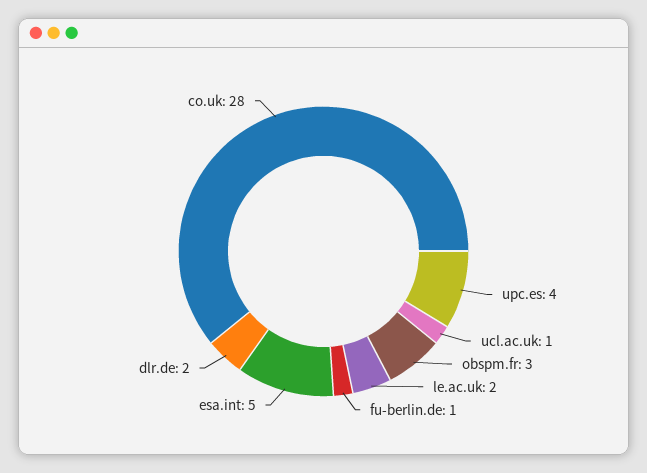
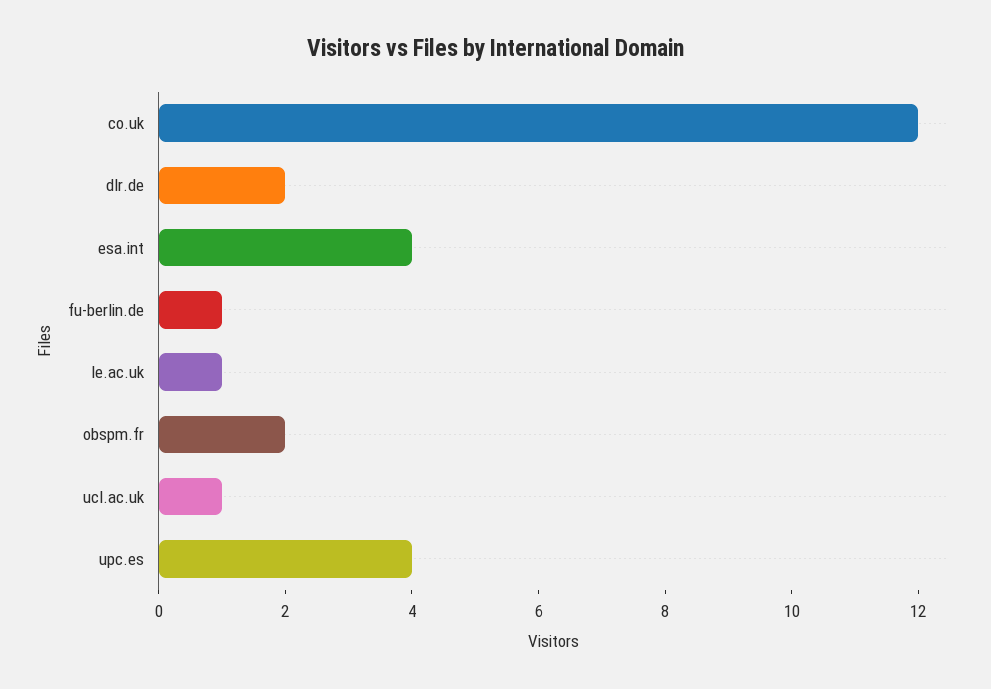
  {
    "upc.es": 4,
    "ucl.ac.uk": 1,
-   "obspm.fr": 3,
+   "obspm.fr": 2,
-   "le.ac.uk": 2,
+   "le.ac.uk": 1,
    "fu-berlin.de": 1,
-   "esa.int": 5,
+   "esa.int": 4,
    "dlr.de": 2,
-   "co.uk": 28
+   "co.uk": 12
  }

